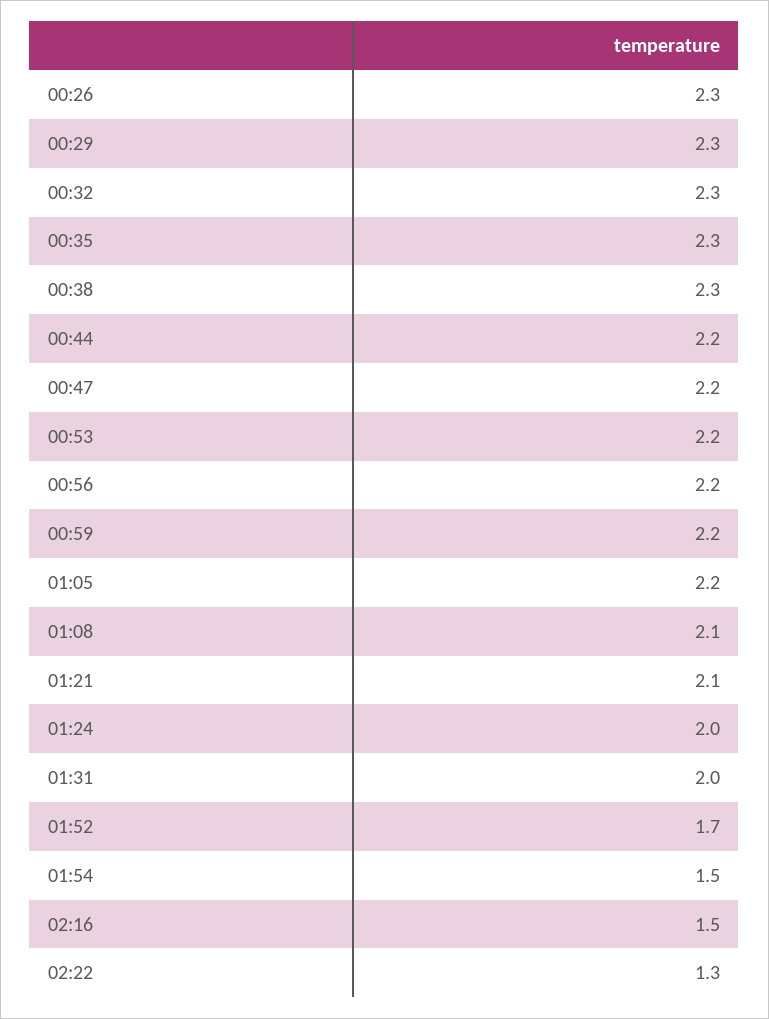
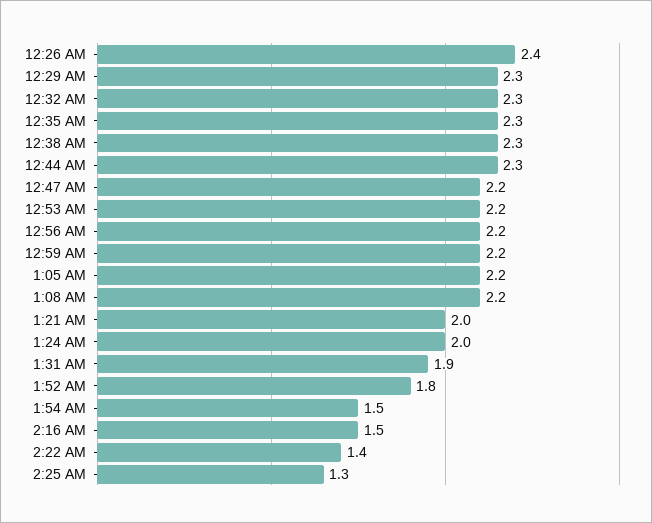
  {
-   "00:26": 2.3,
+   "00:26": 2.4,
    "00:29": 2.3,
    "00:32": 2.3,
    "00:35": 2.3,
    "00:38": 2.3,
-   "00:44": 2.2,
+   "00:44": 2.3,
    "00:47": 2.2,
    "00:53": 2.2,
    "00:56": 2.2,
    "00:59": 2.2,
    "01:05": 2.2,
-   "01:08": 2.1,
+   "01:08": 2.2,
-   "01:21": 2.1,
+   "01:21": 2,
    "01:24": 2,
-   "01:31": 2,
+   "01:31": 1.9,
-   "01:52": 1.7,
+   "01:52": 1.8,
    "01:54": 1.5,
    "02:16": 1.5,
-   "02:22": 1.3
+   "02:22": 1.4,
+   "2:25 AM": 1.3
  }

